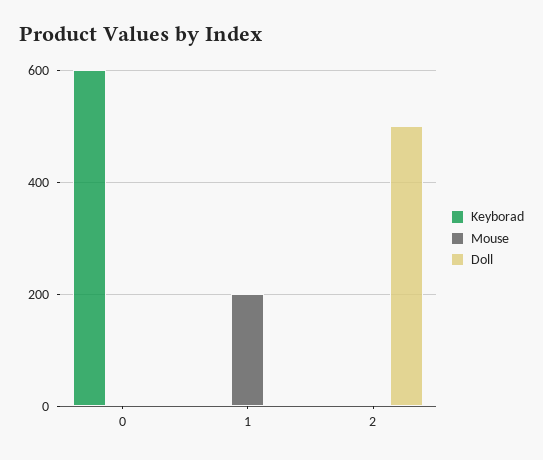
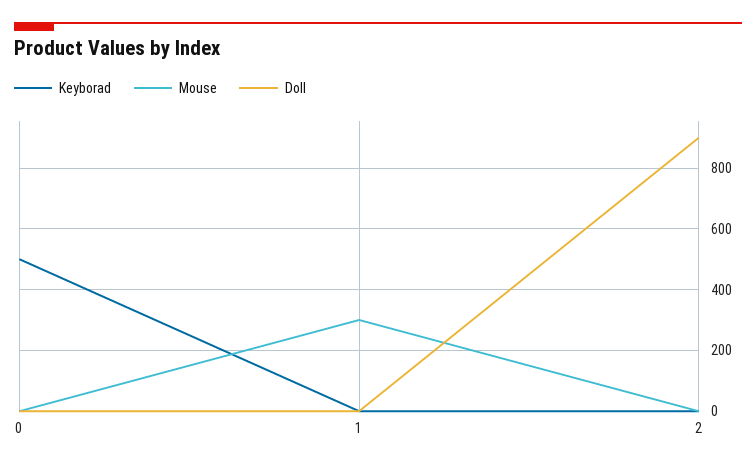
  {
    "Keyborad": {
-     "0": 600,
+     "0": 500,
      "1": 0,
      "2": 0
    },
    "Mouse": {
      "0": 0,
-     "1": 200,
+     "1": 300,
      "2": 0
    },
    "Doll": {
      "0": 0,
      "1": 0,
-     "2": 500
+     "2": 900
    }
  }

